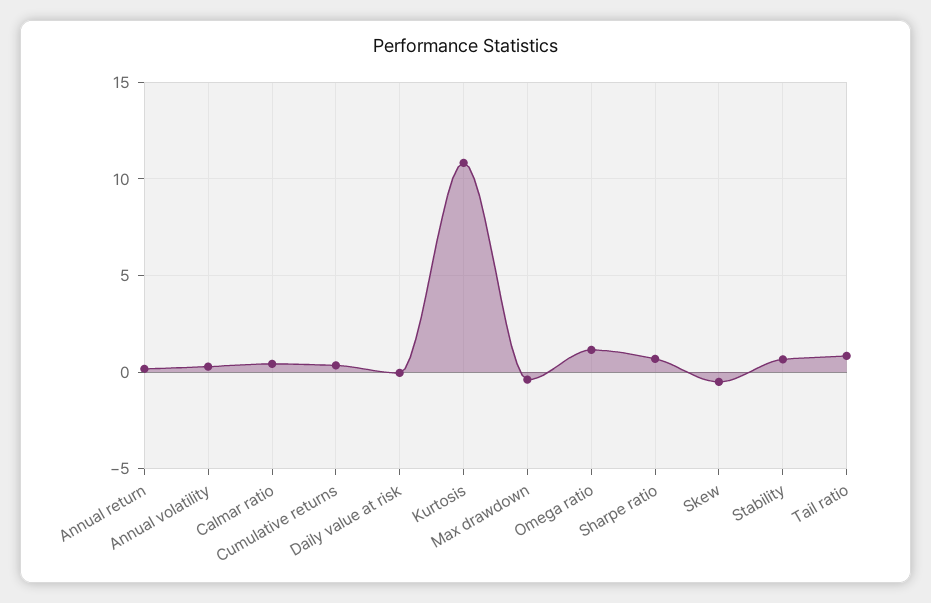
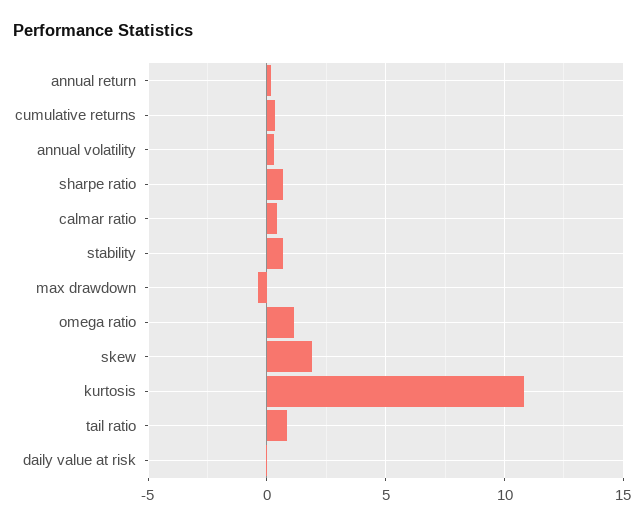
  {
    "Annual return": 0,
    "Annual volatility": 0.5,
    "Calmar ratio": 0.5,
    "Cumulative returns": 0.5,
    "Daily value at risk": 0,
    "Kurtosis": 11,
    "Max drawdown": -0.5,
    "Omega ratio": 1,
    "Sharpe ratio": 0.5,
-   "Skew": -0.5,
+   "Skew": 2,
    "Stability": 0.5,
    "Tail ratio": 1
  }

